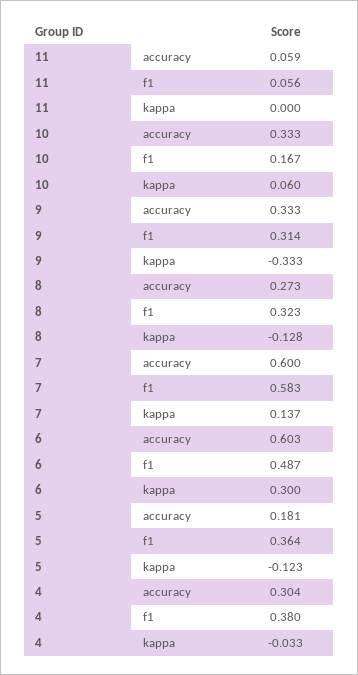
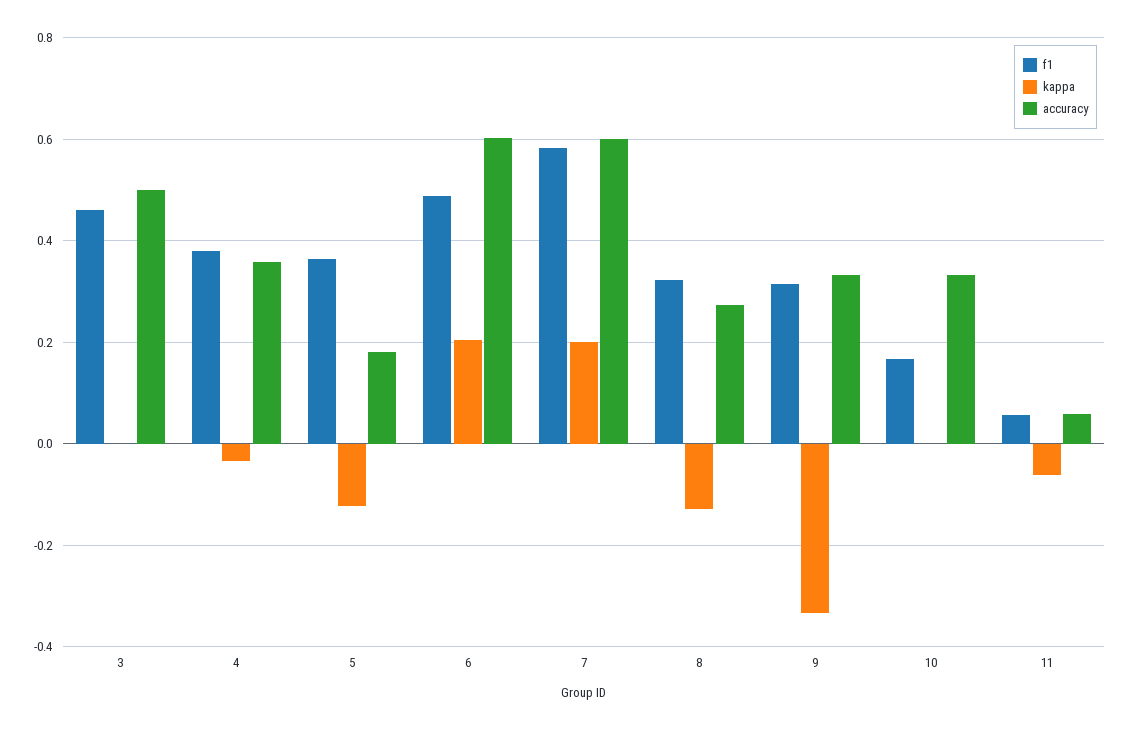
  {
    "accuracy": {
      "11": 0.059,
      "10": 0.333,
      "9": 0.333,
      "8": 0.273,
      "7": 0.6,
      "6": 0.603,
      "5": 0.181,
-     "4": 0.304
+     "4": 0.36,
+     "3": 0.5
    },
    "f1": {
      "11": 0.056,
      "10": 0.167,
      "9": 0.314,
      "8": 0.323,
      "7": 0.583,
      "6": 0.487,
      "5": 0.364,
-     "4": 0.38
+     "4": 0.38,
+     "3": 0.46
    },
    "kappa": {
-     "11": 0,
+     "11": -0.06,
-     "10": 0.06,
+     "10": 0,
      "9": -0.333,
      "8": -0.128,
-     "7": 0.137,
+     "7": 0.2,
-     "6": 0.3,
+     "6": 0.2,
      "5": -0.123,
-     "4": -0.033
+     "4": -0.033,
+     "3": 0
    }
  }

